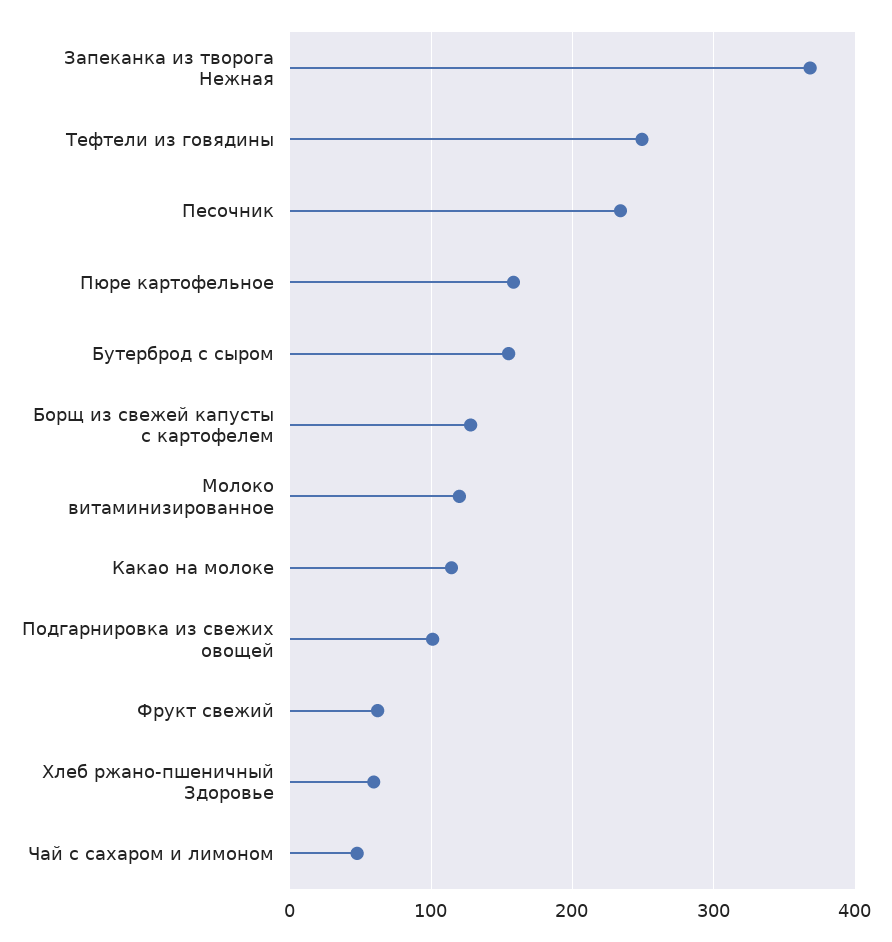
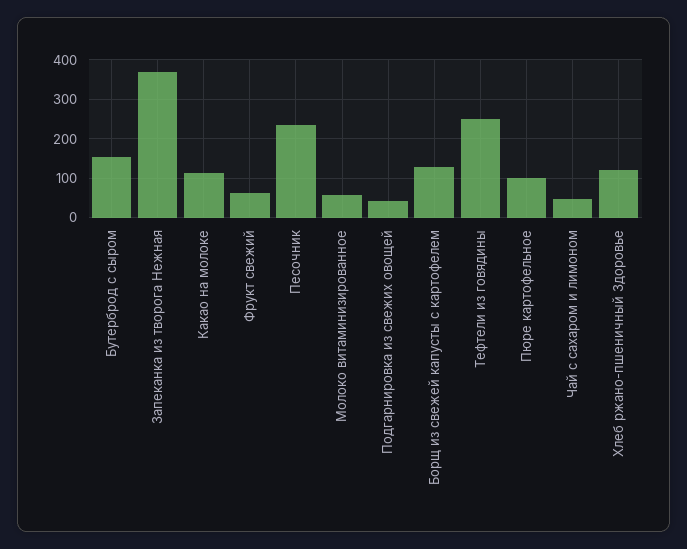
  {
    "Запеканка из творога Нежная": 370,
    "Тефтели из говядины": 250,
    "Песочник": 230,
-   "Пюре картофельное": 160,
+   "Пюре картофельное": 100,
    "Бутерброд с сыром": 150,
    "Борщ из свежей капусты с картофелем": 130,
-   "Молоко витаминизированное": 120,
+   "Молоко витаминизированное": 60,
    "Какао на молоке": 110,
-   "Подгарнировка из свежих овощей": 100,
+   "Подгарнировка из свежих овощей": 40,
    "Фрукт свежий": 60,
-   "Хлеб ржано-пшеничный Здоровье": 60,
+   "Хлеб ржано-пшеничный Здоровье": 120,
    "Чай с сахаром и лимоном": 50
  }

